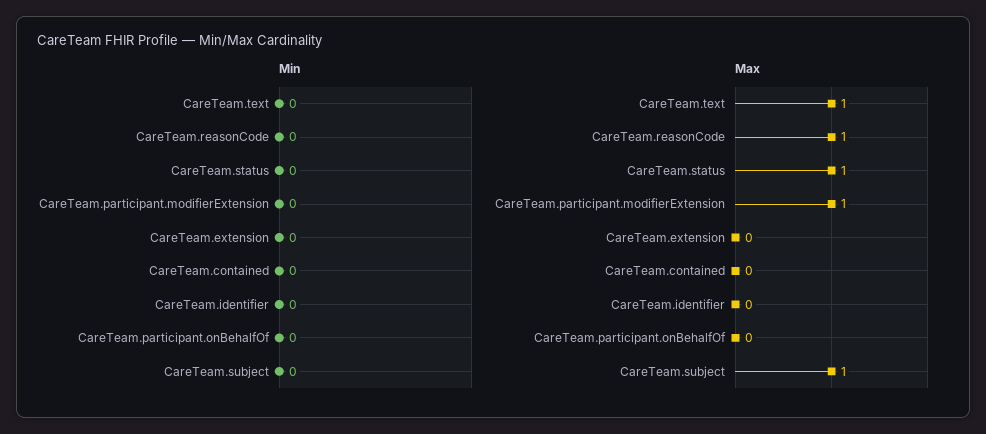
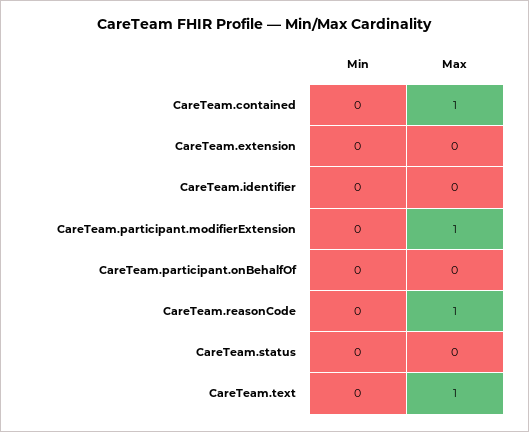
  {
    "Min": {
      "CareTeam.text": 0,
      "CareTeam.reasonCode": 0,
      "CareTeam.status": 0,
      "CareTeam.participant.modifierExtension": 0,
      "CareTeam.extension": 0,
      "CareTeam.contained": 0,
      "CareTeam.identifier": 0,
-     "CareTeam.participant.onBehalfOf": 0,
+     "CareTeam.participant.onBehalfOf": 0
-     "CareTeam.subject": 0
    },
    "Max": {
      "CareTeam.text": 1,
      "CareTeam.reasonCode": 1,
-     "CareTeam.status": 1,
+     "CareTeam.status": 0,
      "CareTeam.participant.modifierExtension": 1,
      "CareTeam.extension": 0,
-     "CareTeam.contained": 0,
+     "CareTeam.contained": 1,
      "CareTeam.identifier": 0,
-     "CareTeam.participant.onBehalfOf": 0,
+     "CareTeam.participant.onBehalfOf": 0
-     "CareTeam.subject": 1
    }
  }

